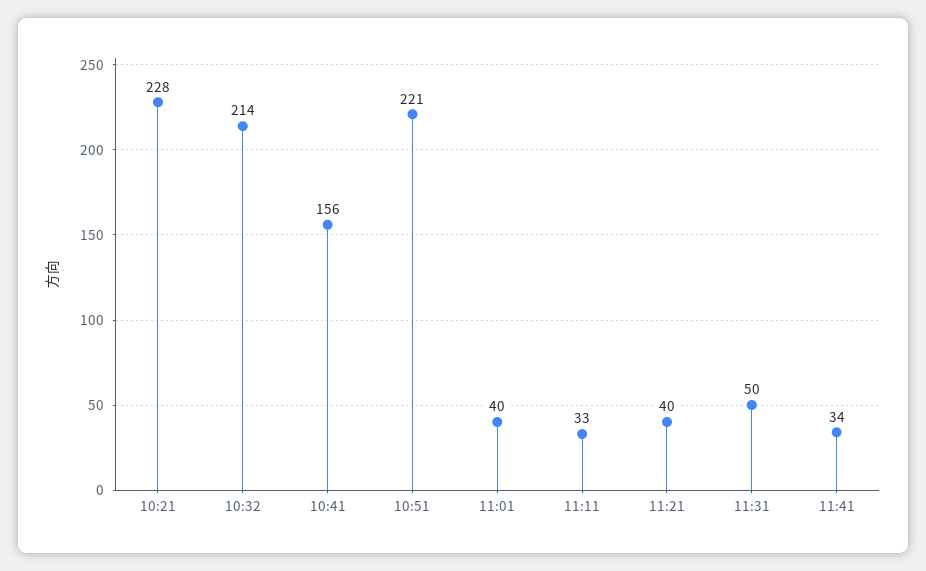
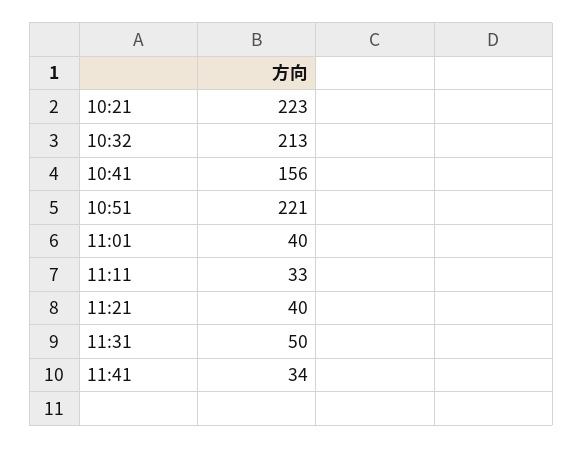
  {
-   "10:21": 228,
+   "10:21": 223,
-   "10:32": 214,
+   "10:32": 213,
    "10:41": 156,
    "10:51": 221,
    "11:01": 40,
    "11:11": 33,
    "11:21": 40,
    "11:31": 50,
    "11:41": 34
  }

